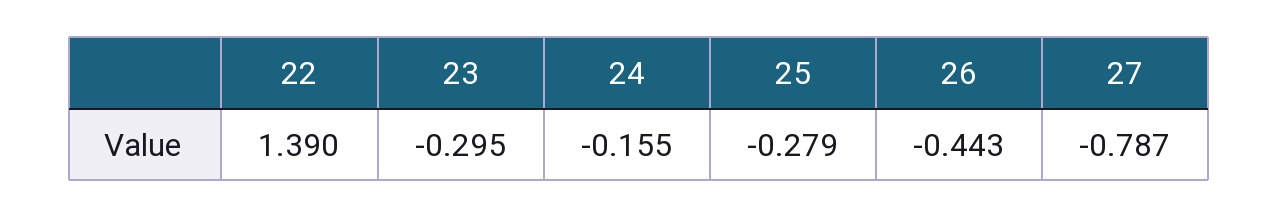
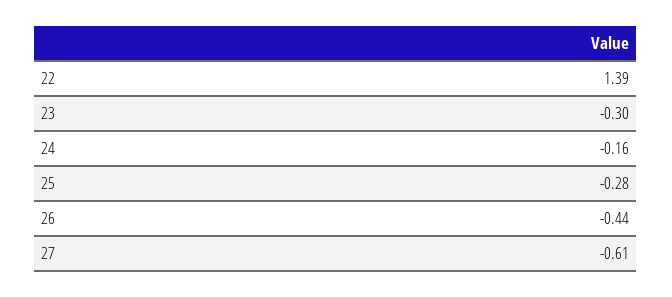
  {
    "22": 1.39,
    "23": -0.295,
    "24": -0.155,
    "25": -0.279,
    "26": -0.443,
-   "27": -0.787
+   "27": -0.61
  }

